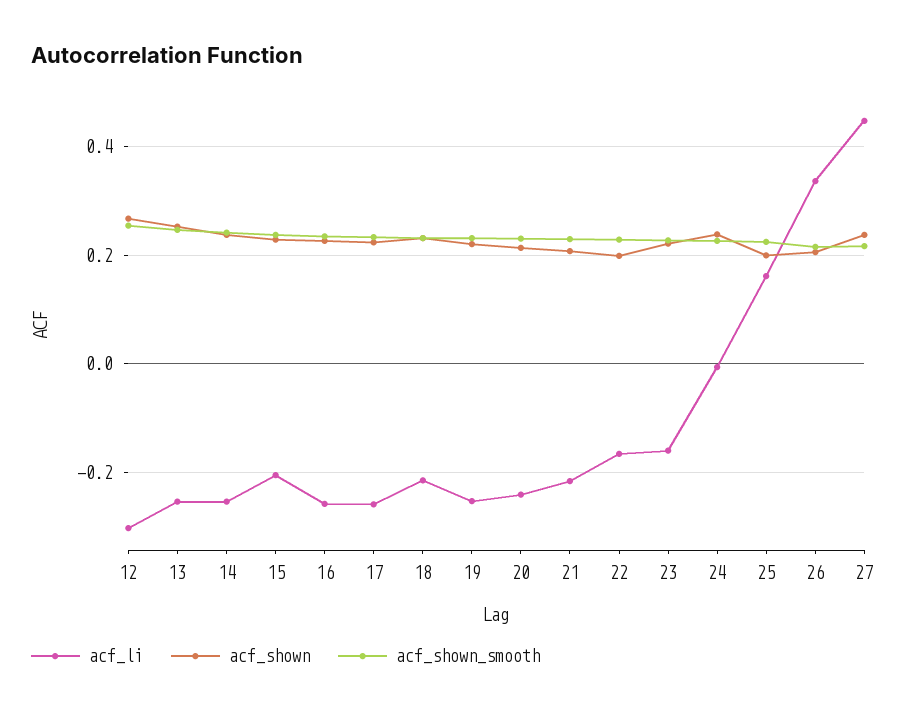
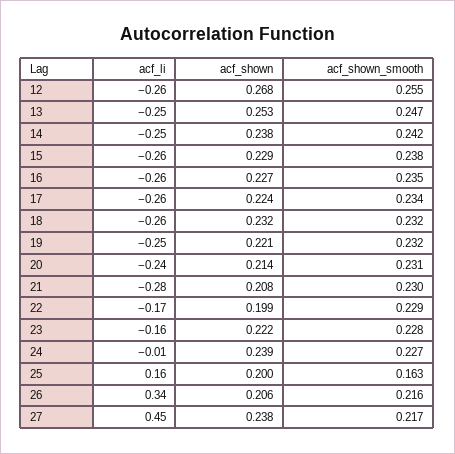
  {
    "acf_li": {
-     "12": -0.3,
+     "12": -0.26,
      "13": -0.25,
      "14": -0.25,
-     "15": -0.2,
+     "15": -0.26,
      "16": -0.26,
      "17": -0.26,
-     "18": -0.22,
+     "18": -0.26,
      "19": -0.25,
      "20": -0.24,
-     "21": -0.22,
+     "21": -0.28,
      "22": -0.17,
      "23": -0.16,
      "24": -0.01,
      "25": 0.16,
      "26": 0.34,
      "27": 0.45
    },
    "acf_shown": {
      "12": 0.268,
      "13": 0.253,
      "14": 0.238,
      "15": 0.229,
      "16": 0.227,
      "17": 0.224,
      "18": 0.232,
      "19": 0.221,
      "20": 0.214,
      "21": 0.208,
      "22": 0.199,
      "23": 0.222,
      "24": 0.239,
      "25": 0.2,
      "26": 0.206,
      "27": 0.238
    },
    "acf_shown_smooth": {
      "12": 0.255,
      "13": 0.247,
      "14": 0.242,
      "15": 0.238,
      "16": 0.235,
      "17": 0.234,
      "18": 0.232,
      "19": 0.232,
      "20": 0.231,
      "21": 0.23,
      "22": 0.229,
      "23": 0.228,
      "24": 0.227,
-     "25": 0.22,
+     "25": 0.163,
      "26": 0.216,
      "27": 0.217
    }
  }

